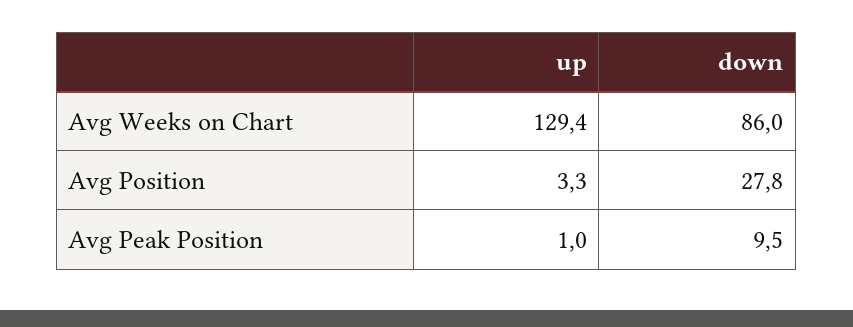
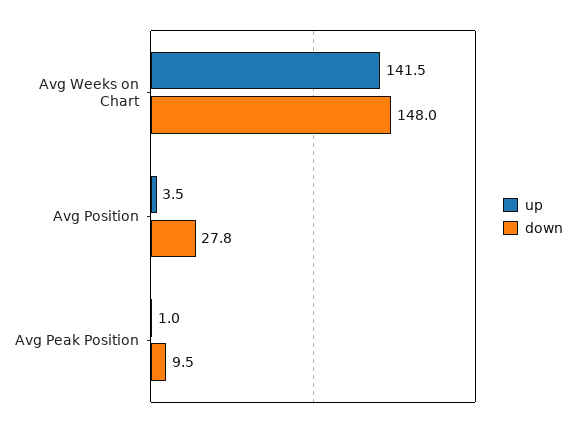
  {
    "up": {
-     "Avg Weeks on Chart": 129.4,
+     "Avg Weeks on Chart": 141.5,
-     "Avg Position": 3.3,
+     "Avg Position": 3.5,
      "Avg Peak Position": 1
    },
    "down": {
-     "Avg Weeks on Chart": 86,
+     "Avg Weeks on Chart": 148,
      "Avg Position": 27.8,
      "Avg Peak Position": 9.5
    }
  }

